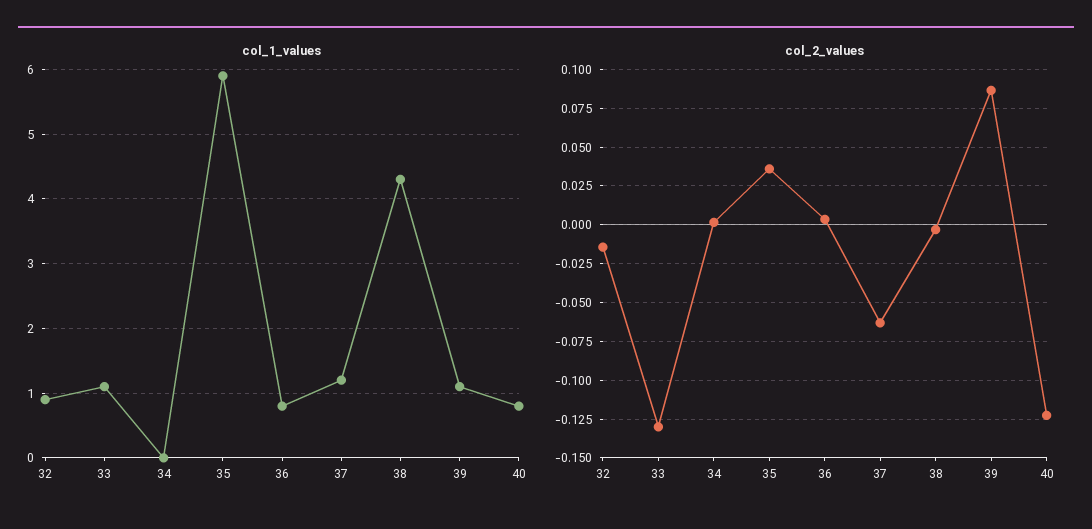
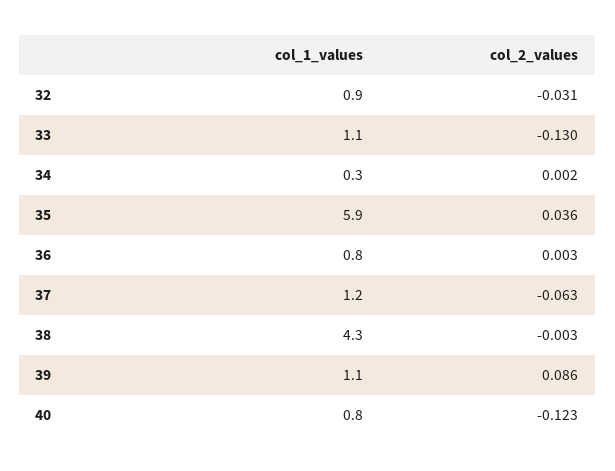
  {
    "col_1_values": {
      "32": 0.9,
      "33": 1.1,
-     "34": 0,
+     "34": 0.3,
      "35": 5.9,
      "36": 0.8,
      "37": 1.2,
      "38": 4.3,
      "39": 1.1,
      "40": 0.8
    },
    "col_2_values": {
-     "32": -0.015,
+     "32": -0.031,
      "33": -0.13,
      "34": 0.002,
      "35": 0.036,
      "36": 0.003,
      "37": -0.063,
      "38": -0.003,
      "39": 0.086,
      "40": -0.123
    }
  }

